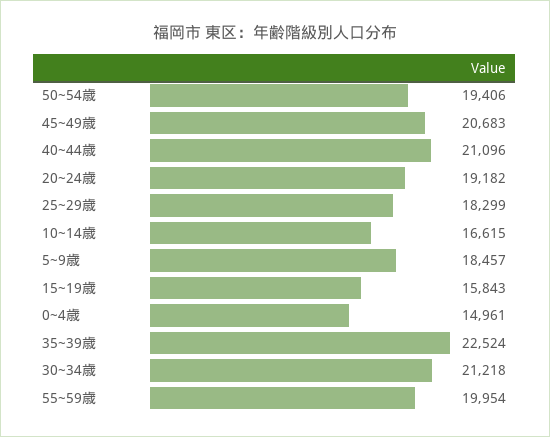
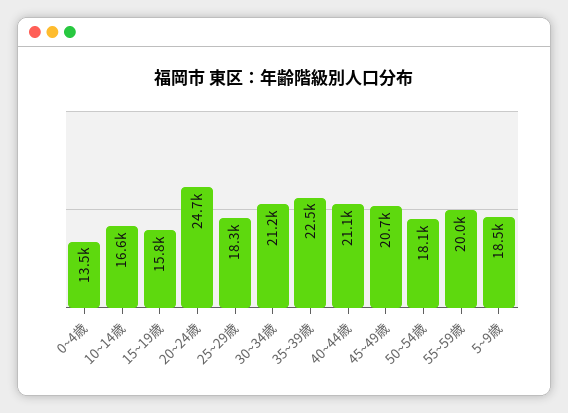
  {
-   "50~54歳": 19406,
+   "50~54歳": 18100,
    "45~49歳": 20683,
    "40~44歳": 21096,
-   "20~24歳": 19182,
+   "20~24歳": 24700,
    "25~29歳": 18299,
    "10~14歳": 16615,
    "5~9歳": 18457,
    "15~19歳": 15843,
-   "0~4歳": 14961,
+   "0~4歳": 13500,
    "35~39歳": 22524,
    "30~34歳": 21218,
    "55~59歳": 19954
  }

